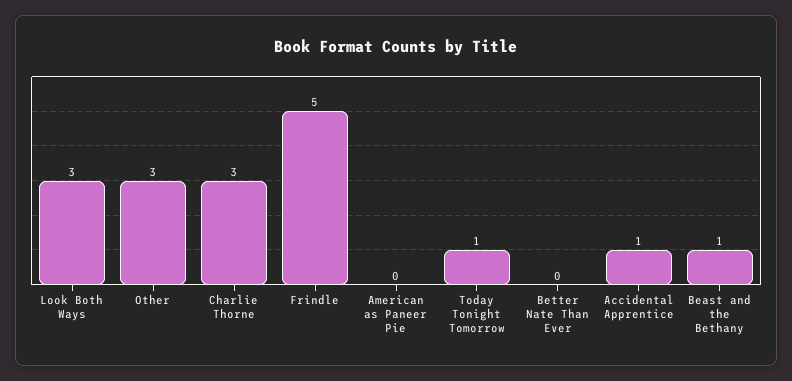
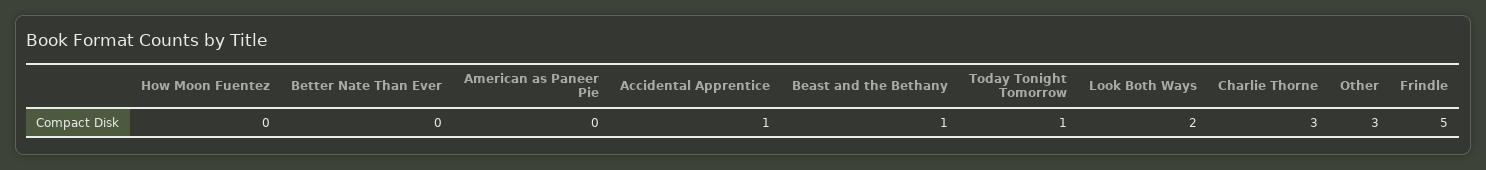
  {
-   "Look Both Ways": 3,
+   "Look Both Ways": 2,
    "Other": 3,
    "Charlie Thorne": 3,
    "Frindle": 5,
    "American as Paneer Pie": 0,
    "Today Tonight Tomorrow": 1,
    "Better Nate Than Ever": 0,
    "Accidental Apprentice": 1,
-   "Beast and the Bethany": 1
+   "Beast and the Bethany": 1,
+   "How Moon Fuentez": 0
  }

